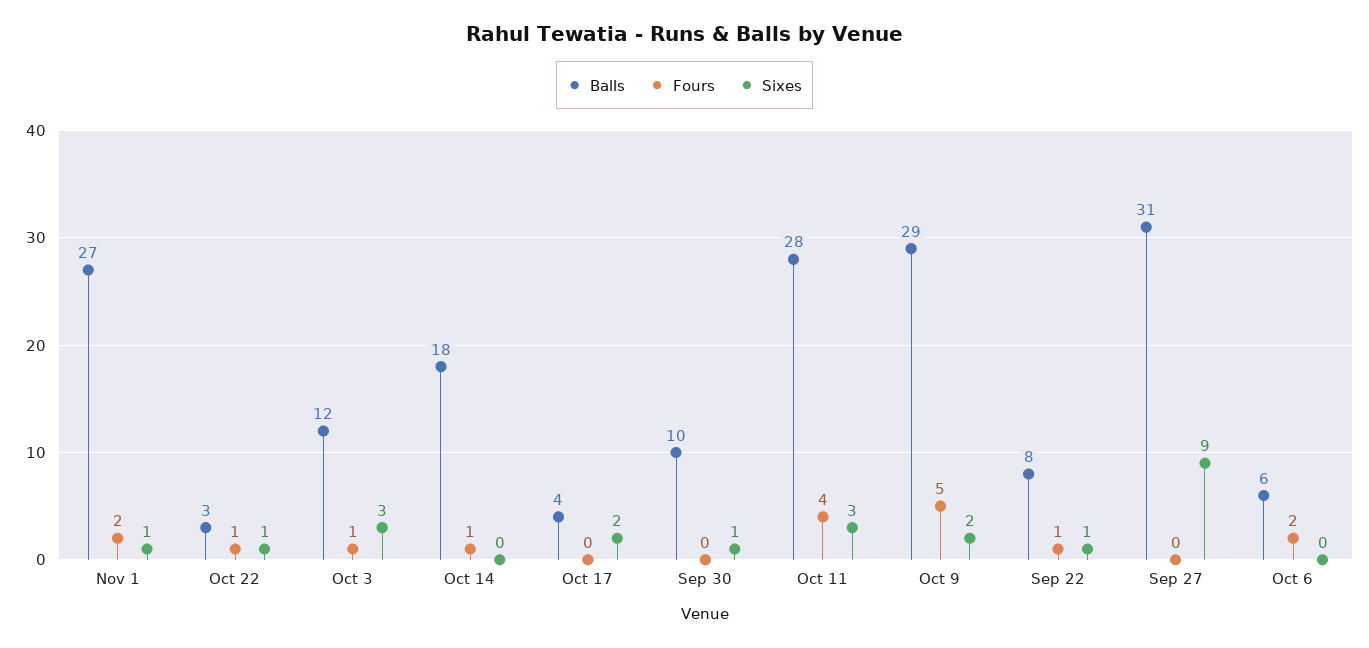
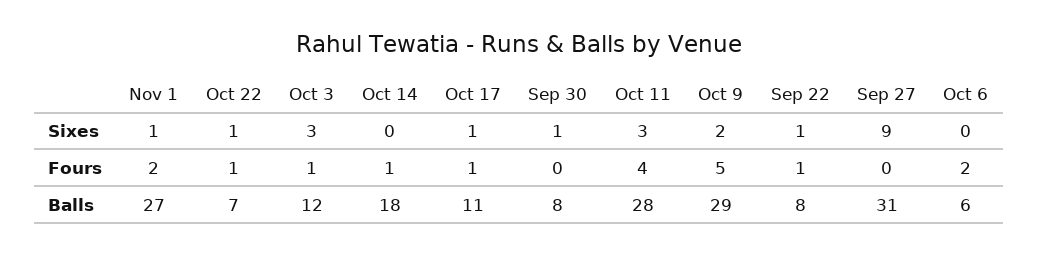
  {
    "Balls": {
      "Nov 1": 27,
-     "Oct 22": 3,
+     "Oct 22": 7,
      "Oct 3": 12,
      "Oct 14": 18,
-     "Oct 17": 4,
+     "Oct 17": 11,
-     "Sep 30": 10,
+     "Sep 30": 8,
      "Oct 11": 28,
      "Oct 9": 29,
      "Sep 22": 8,
      "Sep 27": 31,
      "Oct 6": 6
    },
    "Fours": {
      "Nov 1": 2,
      "Oct 22": 1,
      "Oct 3": 1,
      "Oct 14": 1,
-     "Oct 17": 0,
+     "Oct 17": 1,
      "Sep 30": 0,
      "Oct 11": 4,
      "Oct 9": 5,
      "Sep 22": 1,
      "Sep 27": 0,
      "Oct 6": 2
    },
    "Sixes": {
      "Nov 1": 1,
      "Oct 22": 1,
      "Oct 3": 3,
      "Oct 14": 0,
-     "Oct 17": 2,
+     "Oct 17": 1,
      "Sep 30": 1,
      "Oct 11": 3,
      "Oct 9": 2,
      "Sep 22": 1,
      "Sep 27": 9,
      "Oct 6": 0
    }
  }

